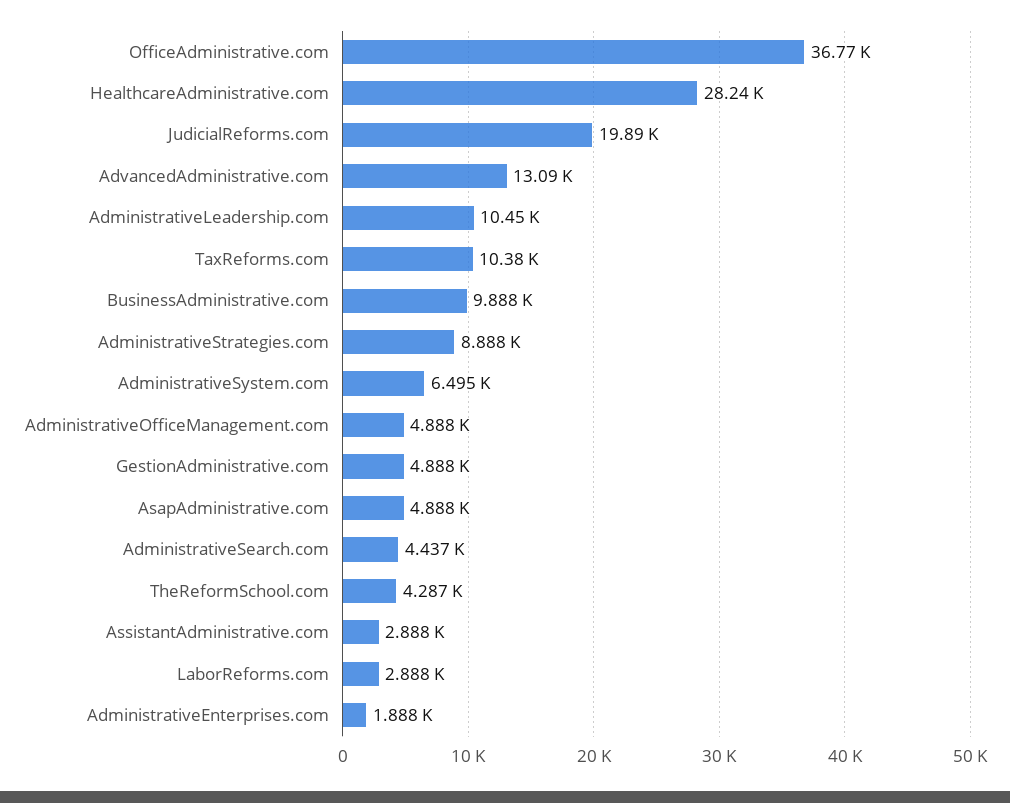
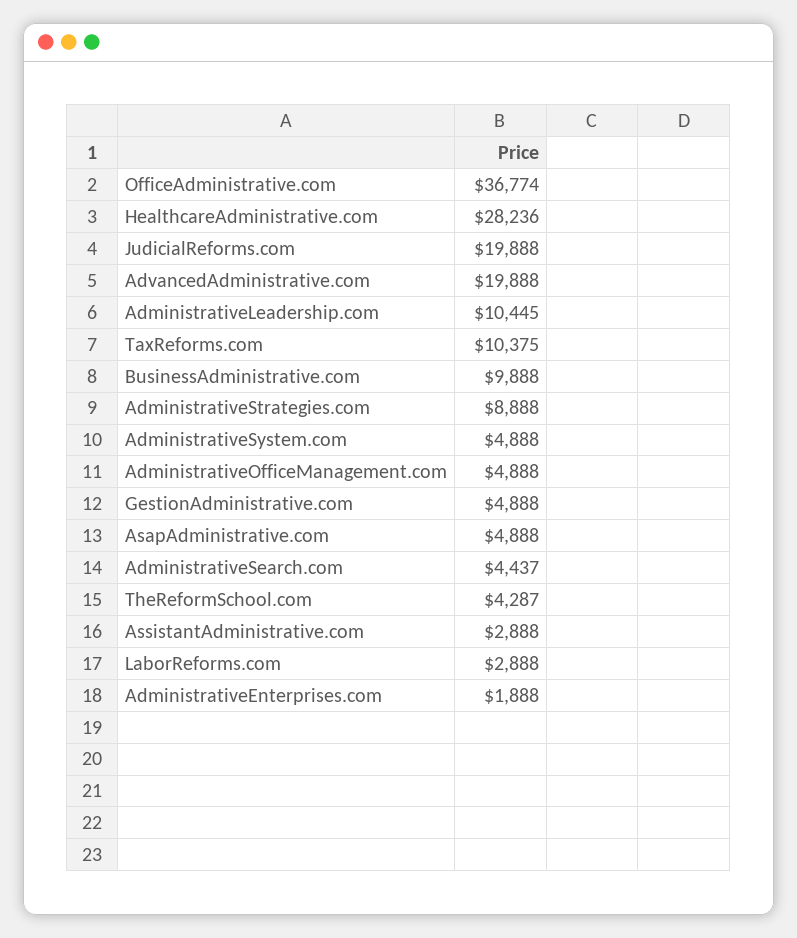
  {
    "OfficeAdministrative.com": 36774,
    "HealthcareAdministrative.com": 28236,
    "JudicialReforms.com": 19888,
-   "AdvancedAdministrative.com": 13090,
+   "AdvancedAdministrative.com": 19888,
    "AdministrativeLeadership.com": 10445,
    "TaxReforms.com": 10375,
    "BusinessAdministrative.com": 9888,
    "AdministrativeStrategies.com": 8888,
-   "AdministrativeSystem.com": 6495,
+   "AdministrativeSystem.com": 4888,
    "AdministrativeOfficeManagement.com": 4888,
    "GestionAdministrative.com": 4888,
    "AsapAdministrative.com": 4888,
    "AdministrativeSearch.com": 4437,
    "TheReformSchool.com": 4287,
    "AssistantAdministrative.com": 2888,
    "LaborReforms.com": 2888,
    "AdministrativeEnterprises.com": 1888
  }

